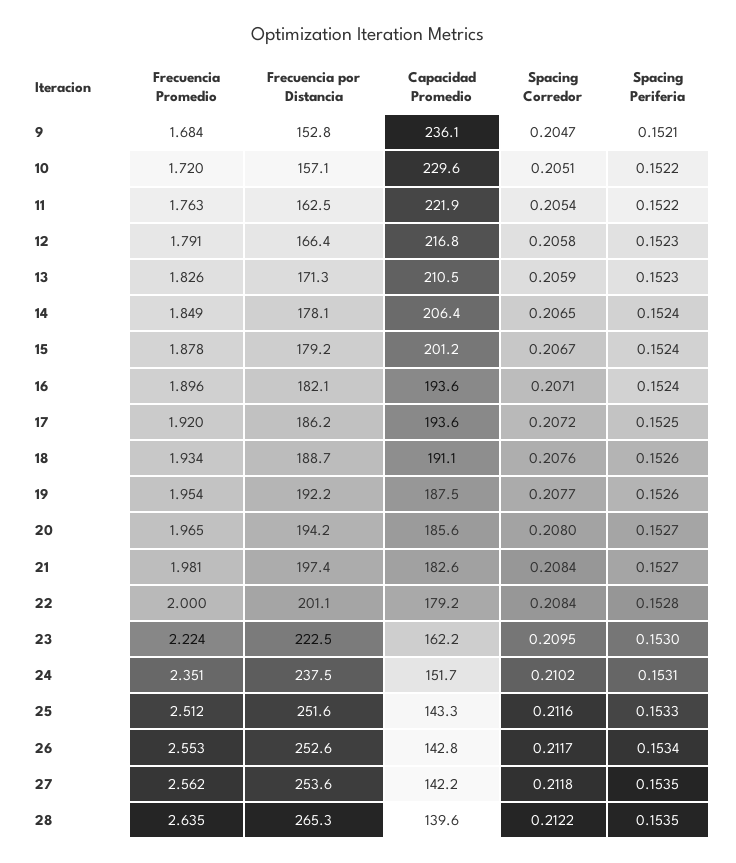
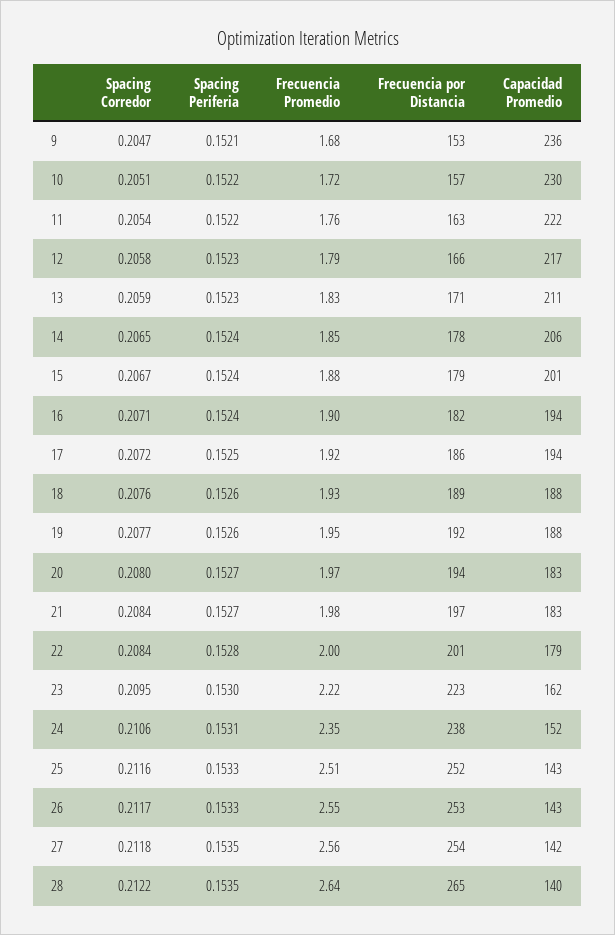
  {
    "Frecuencia Promedio": {
      "9": 1.684,
      "10": 1.72,
      "11": 1.763,
      "12": 1.791,
      "13": 1.826,
      "14": 1.849,
      "15": 1.878,
      "16": 1.896,
      "17": 1.92,
      "18": 1.934,
      "19": 1.954,
      "20": 1.965,
      "21": 1.981,
      "22": 2,
      "23": 2.224,
      "24": 2.351,
      "25": 2.512,
      "26": 2.553,
      "27": 2.562,
      "28": 2.635
    },
    "Frecuencia por Distancia": {
      "9": 152.8,
      "10": 157.1,
      "11": 162.5,
      "12": 166.4,
      "13": 171.3,
      "14": 178.1,
      "15": 179.2,
      "16": 182.1,
      "17": 186.2,
      "18": 188.7,
      "19": 192.2,
      "20": 194.2,
      "21": 197.4,
      "22": 201.1,
      "23": 222.5,
      "24": 237.5,
      "25": 251.6,
      "26": 252.6,
      "27": 253.6,
      "28": 265.3
    },
    "Capacidad Promedio": {
      "9": 236.1,
      "10": 229.6,
      "11": 221.9,
      "12": 216.8,
      "13": 210.5,
      "14": 206.4,
      "15": 201.2,
      "16": 193.6,
      "17": 193.6,
-     "18": 191.1,
+     "18": 188,
      "19": 187.5,
-     "20": 185.6,
+     "20": 183,
      "21": 182.6,
      "22": 179.2,
      "23": 162.2,
      "24": 151.7,
      "25": 143.3,
      "26": 142.8,
      "27": 142.2,
      "28": 139.6
    },
    "Spacing Corredor": {
      "9": 0.2047,
      "10": 0.2051,
      "11": 0.2054,
      "12": 0.2058,
      "13": 0.2059,
      "14": 0.2065,
      "15": 0.2067,
      "16": 0.2071,
      "17": 0.2072,
      "18": 0.2076,
      "19": 0.2077,
      "20": 0.208,
      "21": 0.2084,
      "22": 0.2084,
      "23": 0.2095,
-     "24": 0.2102,
+     "24": 0.2106,
      "25": 0.2116,
      "26": 0.2117,
      "27": 0.2118,
      "28": 0.2122
    },
    "Spacing Periferia": {
      "9": 0.1521,
      "10": 0.1522,
      "11": 0.1522,
      "12": 0.1523,
      "13": 0.1523,
      "14": 0.1524,
      "15": 0.1524,
      "16": 0.1524,
      "17": 0.1525,
      "18": 0.1526,
      "19": 0.1526,
      "20": 0.1527,
      "21": 0.1527,
      "22": 0.1528,
      "23": 0.153,
      "24": 0.1531,
      "25": 0.1533,
-     "26": 0.1534,
+     "26": 0.1533,
      "27": 0.1535,
      "28": 0.1535
    }
  }

